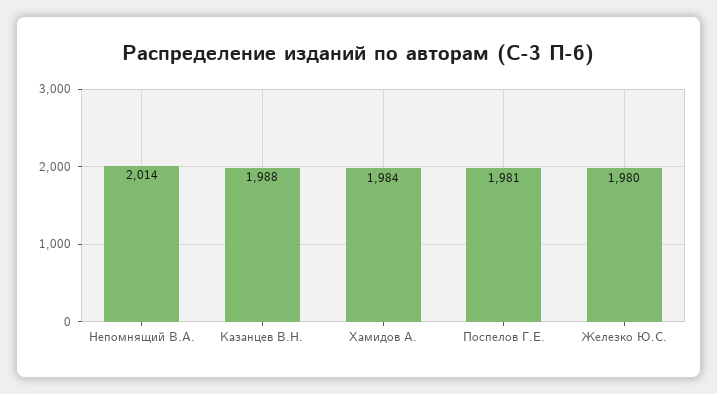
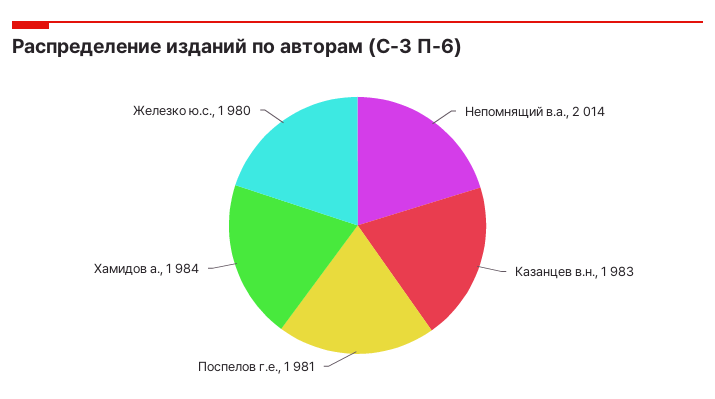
  {
    "Непомнящий В.А.": 2014,
-   "Казанцев В.Н.": 1988,
+   "Казанцев В.Н.": 1983,
    "Хамидов А.": 1984,
    "Поспелов Г.Е.": 1981,
    "Железко Ю.С.": 1980
  }

